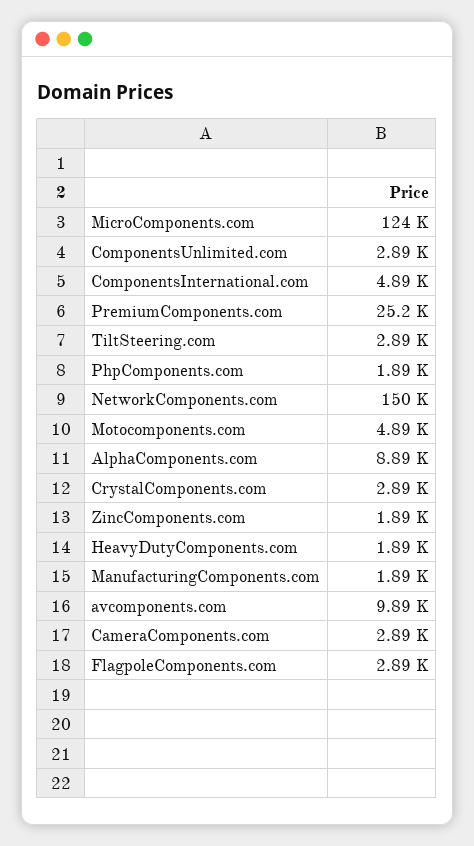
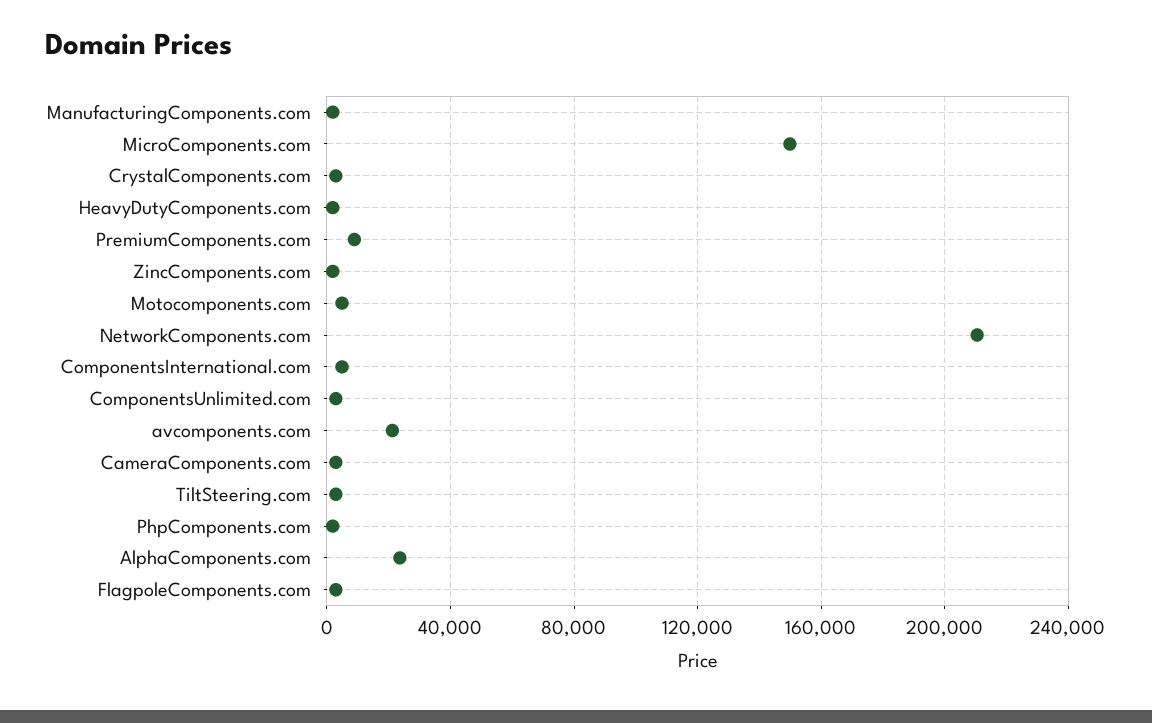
  {
-   "MicroComponents.com": 124000,
+   "MicroComponents.com": 150000,
    "ComponentsUnlimited.com": 2890,
    "ComponentsInternational.com": 4890,
-   "PremiumComponents.com": 25200,
+   "PremiumComponents.com": 10000,
    "TiltSteering.com": 2890,
    "PhpComponents.com": 1890,
-   "NetworkComponents.com": 150000,
+   "NetworkComponents.com": 210000,
    "Motocomponents.com": 4890,
-   "AlphaComponents.com": 8890,
+   "AlphaComponents.com": 25000,
    "CrystalComponents.com": 2890,
    "ZincComponents.com": 1890,
    "HeavyDutyComponents.com": 1890,
    "ManufacturingComponents.com": 1890,
-   "avcomponents.com": 9890,
+   "avcomponents.com": 20000,
    "CameraComponents.com": 2890,
    "FlagpoleComponents.com": 2890
  }

